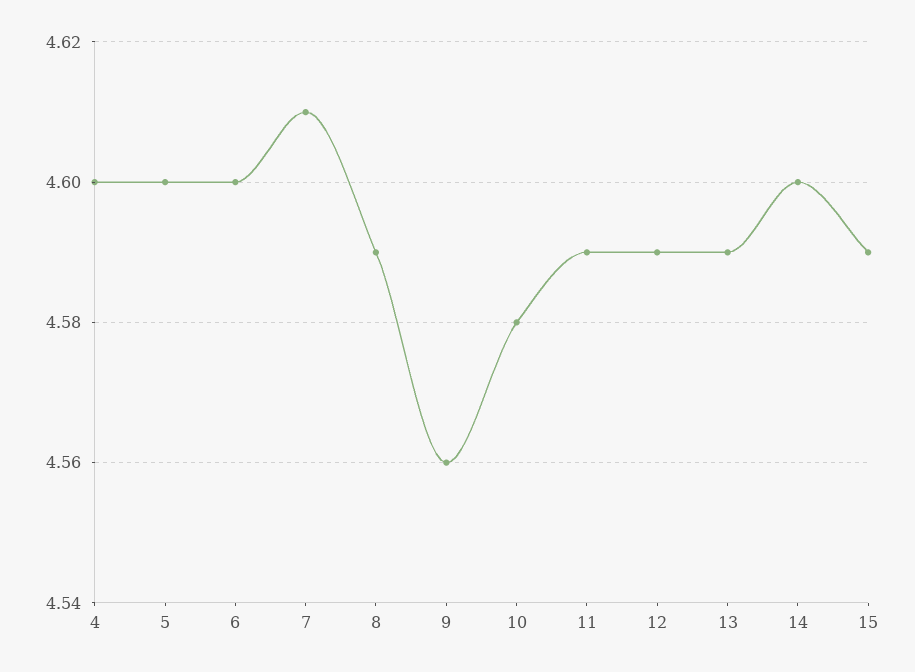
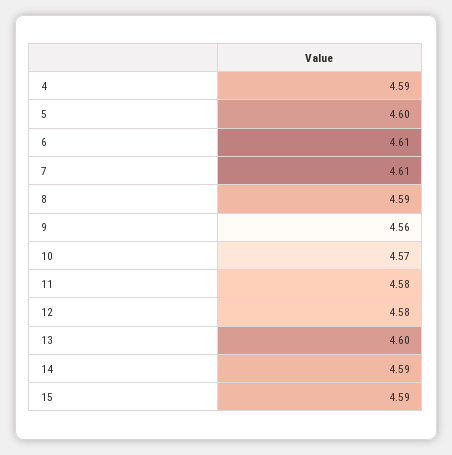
  {
-   "4": 4.6,
+   "4": 4.59,
    "5": 4.6,
-   "6": 4.6,
+   "6": 4.61,
    "7": 4.61,
    "8": 4.59,
    "9": 4.56,
-   "10": 4.58,
+   "10": 4.57,
-   "11": 4.59,
+   "11": 4.58,
-   "12": 4.59,
+   "12": 4.58,
-   "13": 4.59,
+   "13": 4.6,
-   "14": 4.6,
+   "14": 4.59,
    "15": 4.59
  }

